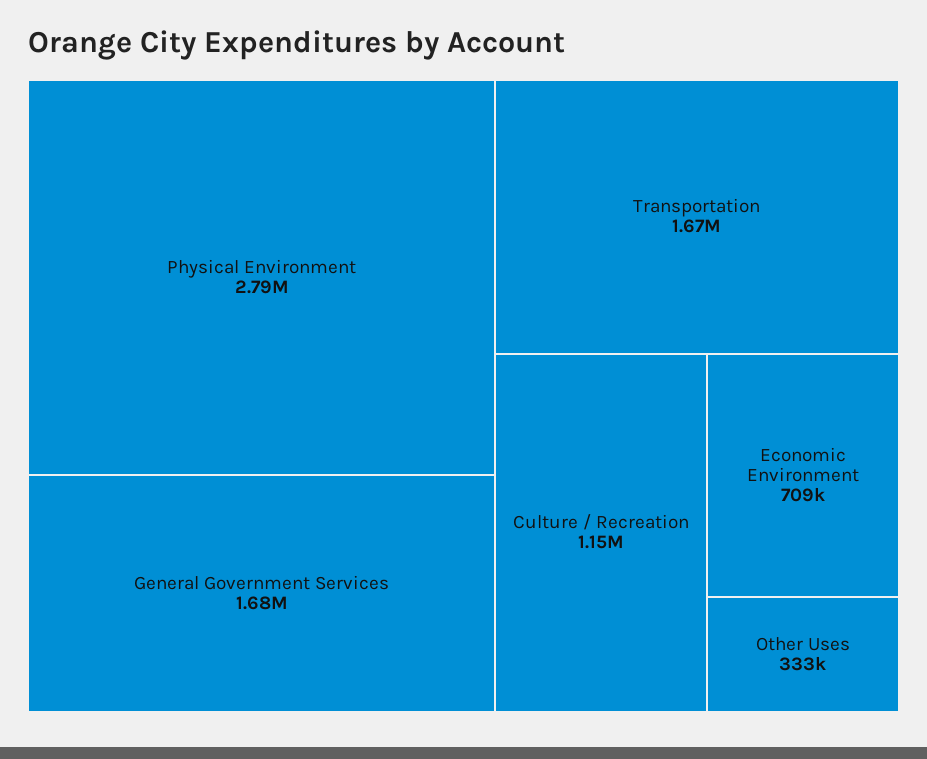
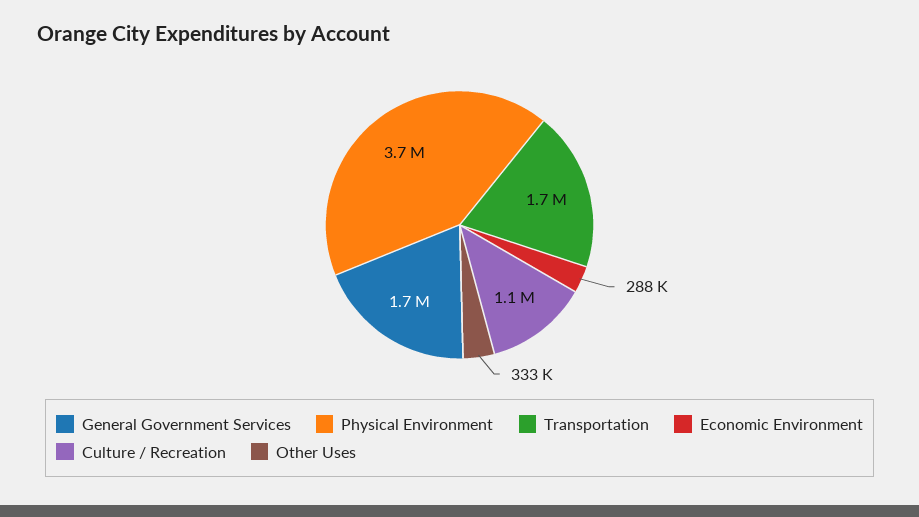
  {
-   "Physical Environment": 2790000,
+   "Physical Environment": 3700000,
    "General Government Services": 1680000,
    "Transportation": 1670000,
    "Culture / Recreation": 1150000,
-   "Economic Environment": 709000,
+   "Economic Environment": 288000,
    "Other Uses": 333000
  }

